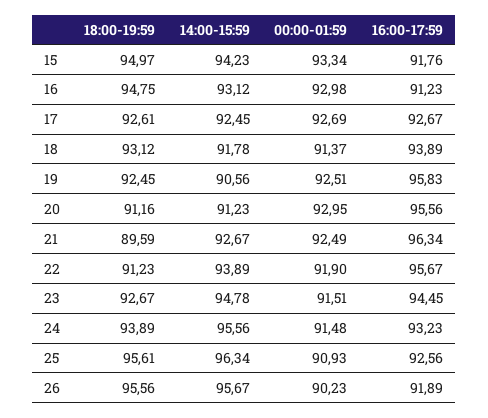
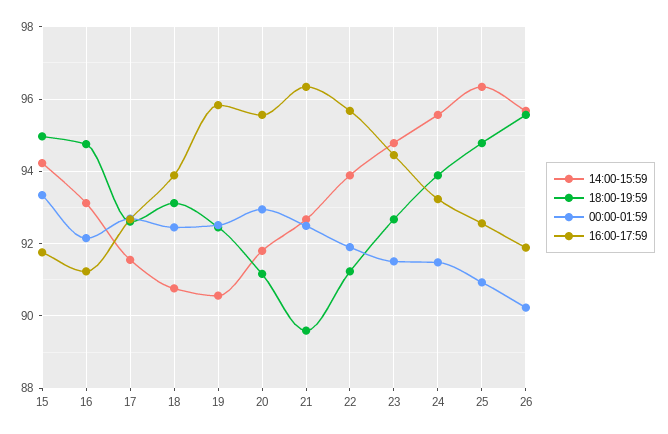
  {
    "18:00-19:59": {
      "15": 94.97,
      "16": 94.75,
      "17": 92.61,
      "18": 93.12,
      "19": 92.45,
      "20": 91.16,
      "21": 89.59,
      "22": 91.23,
      "23": 92.67,
      "24": 93.89,
-     "25": 95.61,
+     "25": 94.8,
      "26": 95.56
    },
    "14:00-15:59": {
      "15": 94.23,
      "16": 93.12,
-     "17": 92.45,
+     "17": 91.6,
-     "18": 91.78,
+     "18": 90.8,
      "19": 90.56,
-     "20": 91.23,
+     "20": 91.8,
      "21": 92.67,
      "22": 93.89,
      "23": 94.78,
      "24": 95.56,
      "25": 96.34,
      "26": 95.67
    },
    "00:00-01:59": {
      "15": 93.34,
-     "16": 92.98,
+     "16": 92.2,
      "17": 92.69,
-     "18": 91.37,
+     "18": 92.4,
      "19": 92.51,
      "20": 92.95,
      "21": 92.49,
      "22": 91.9,
      "23": 91.51,
      "24": 91.48,
      "25": 90.93,
      "26": 90.23
    },
    "16:00-17:59": {
      "15": 91.76,
      "16": 91.23,
      "17": 92.67,
      "18": 93.89,
      "19": 95.83,
      "20": 95.56,
      "21": 96.34,
      "22": 95.67,
      "23": 94.45,
      "24": 93.23,
      "25": 92.56,
      "26": 91.89
    }
  }

